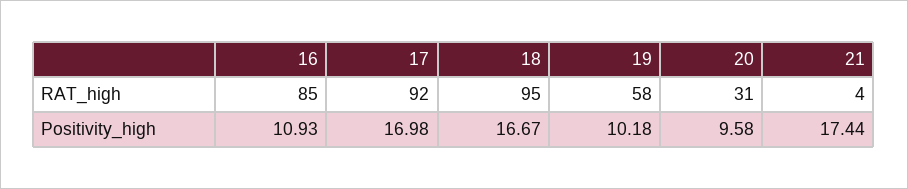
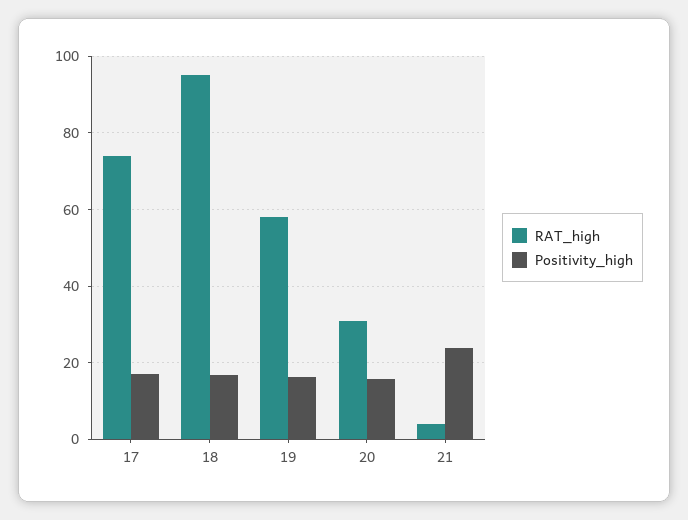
  {
    "RAT_high": {
-     "16": 85,
-     "17": 92,
+     "17": 74,
      "18": 95,
      "19": 58,
      "20": 31,
      "21": 4
    },
    "Positivity_high": {
-     "16": 10.93,
      "17": 16.98,
      "18": 16.67,
-     "19": 10.18,
+     "19": 16,
-     "20": 9.58,
+     "20": 16,
-     "21": 17.44
+     "21": 24
    }
  }

